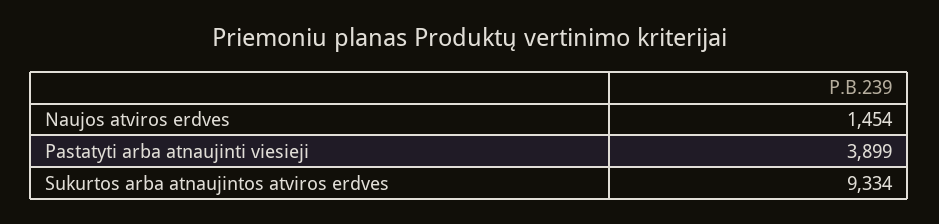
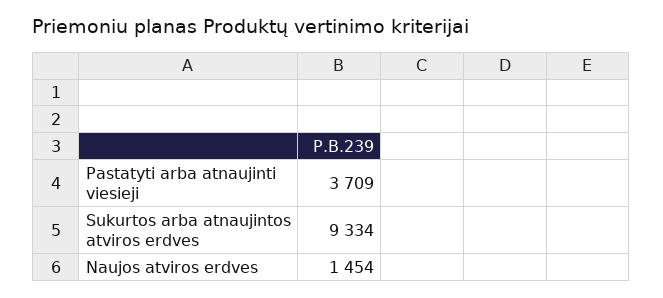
  {
    "Naujos atviros erdves": 1454,
-   "Pastatyti arba atnaujinti viesieji": 3899,
+   "Pastatyti arba atnaujinti viesieji": 3709,
    "Sukurtos arba atnaujintos atviros erdves": 9334
  }

